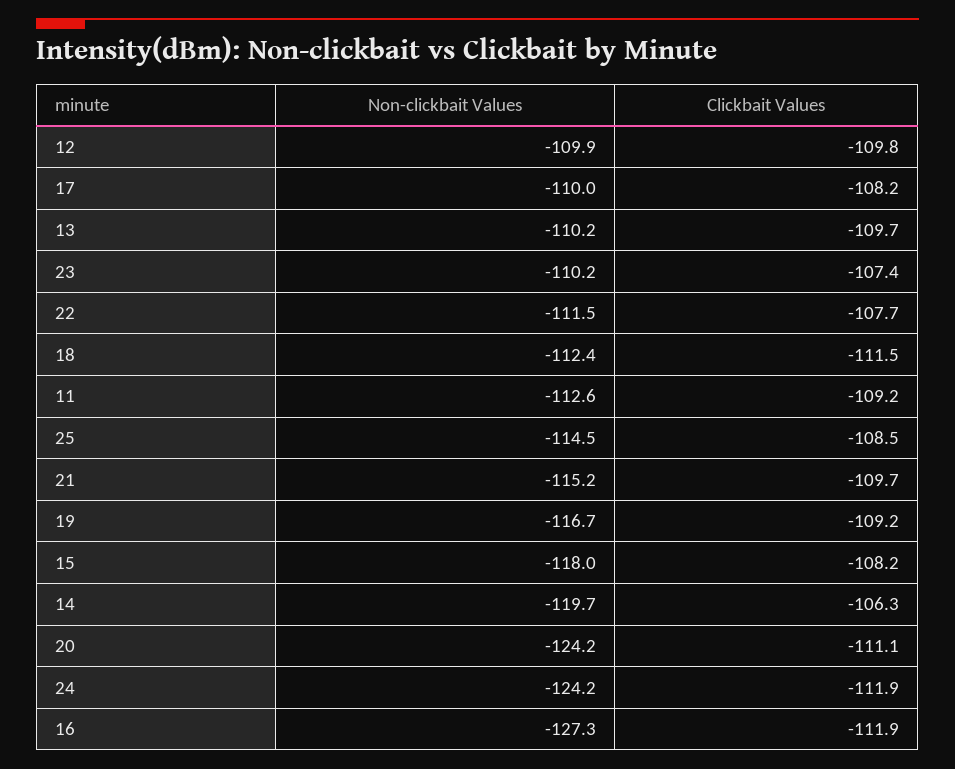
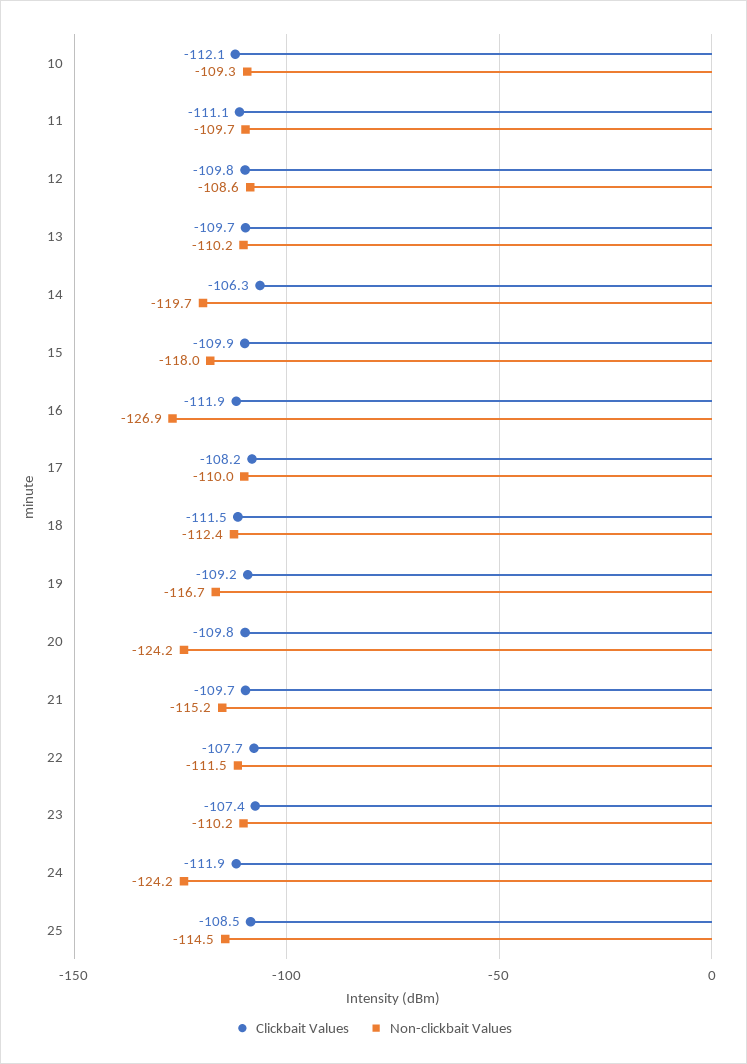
  {
    "Non-clickbait Values": {
-     "12": -109.9,
+     "12": -108.6,
      "17": -110,
      "13": -110.2,
      "23": -110.2,
      "22": -111.5,
      "18": -112.4,
-     "11": -112.6,
+     "11": -109.7,
      "25": -114.5,
      "21": -115.2,
      "19": -116.7,
      "15": -118,
      "14": -119.7,
      "20": -124.2,
      "24": -124.2,
-     "16": -127.3
+     "16": -126.9,
+     "10": -109.3
    },
    "Clickbait Values": {
      "12": -109.8,
      "17": -108.2,
      "13": -109.7,
      "23": -107.4,
      "22": -107.7,
      "18": -111.5,
-     "11": -109.2,
+     "11": -111.1,
      "25": -108.5,
      "21": -109.7,
      "19": -109.2,
-     "15": -108.2,
+     "15": -109.9,
      "14": -106.3,
-     "20": -111.1,
+     "20": -109.8,
      "24": -111.9,
-     "16": -111.9
+     "16": -111.9,
+     "10": -112.1
    }
  }

